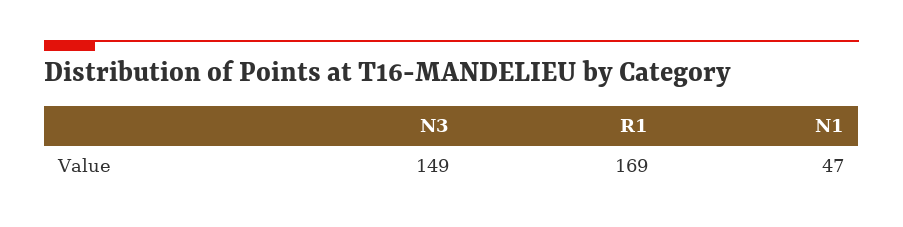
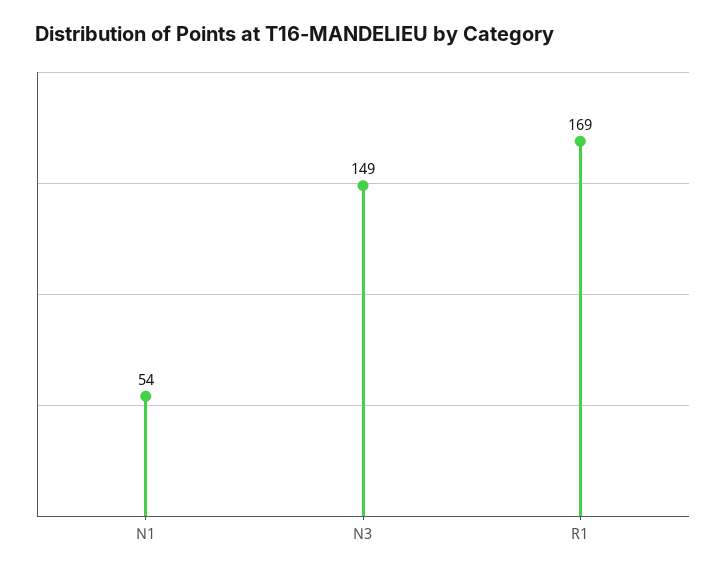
  {
    "N3": 149,
    "R1": 169,
-   "N1": 47
+   "N1": 54
  }

